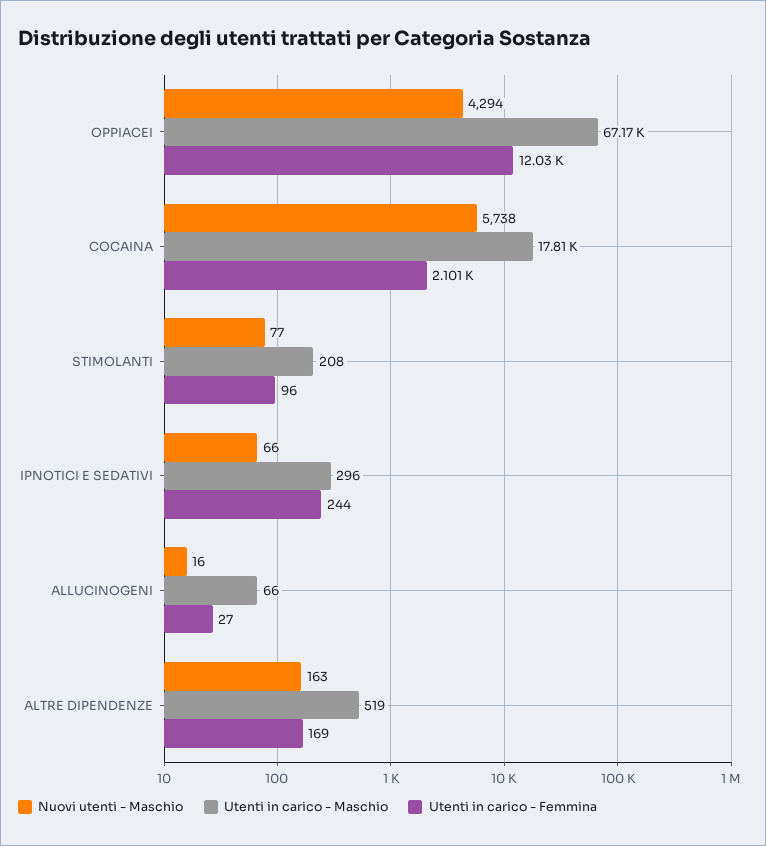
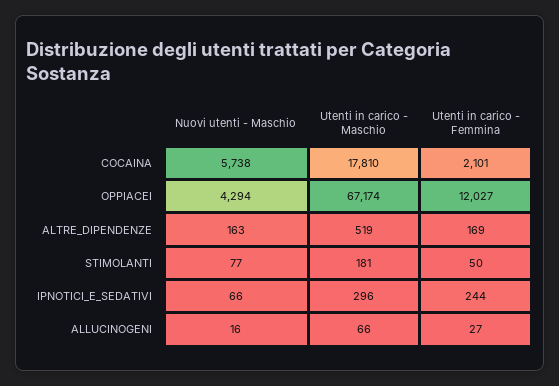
  {
    "Nuovi utenti - Maschio": {
      "OPPIACEI": 4294,
      "COCAINA": 5738,
      "STIMOLANTI": 77,
      "IPNOTICI E SEDATIVI": 66,
      "ALLUCINOGENI": 16,
      "ALTRE DIPENDENZE": 163
    },
    "Utenti in carico - Maschio": {
      "OPPIACEI": 67174,
      "COCAINA": 17810,
-     "STIMOLANTI": 208,
+     "STIMOLANTI": 181,
      "IPNOTICI E SEDATIVI": 296,
      "ALLUCINOGENI": 66,
      "ALTRE DIPENDENZE": 519
    },
    "Utenti in carico - Femmina": {
      "OPPIACEI": 12027,
      "COCAINA": 2101,
-     "STIMOLANTI": 96,
+     "STIMOLANTI": 50,
      "IPNOTICI E SEDATIVI": 244,
      "ALLUCINOGENI": 27,
      "ALTRE DIPENDENZE": 169
    }
  }

